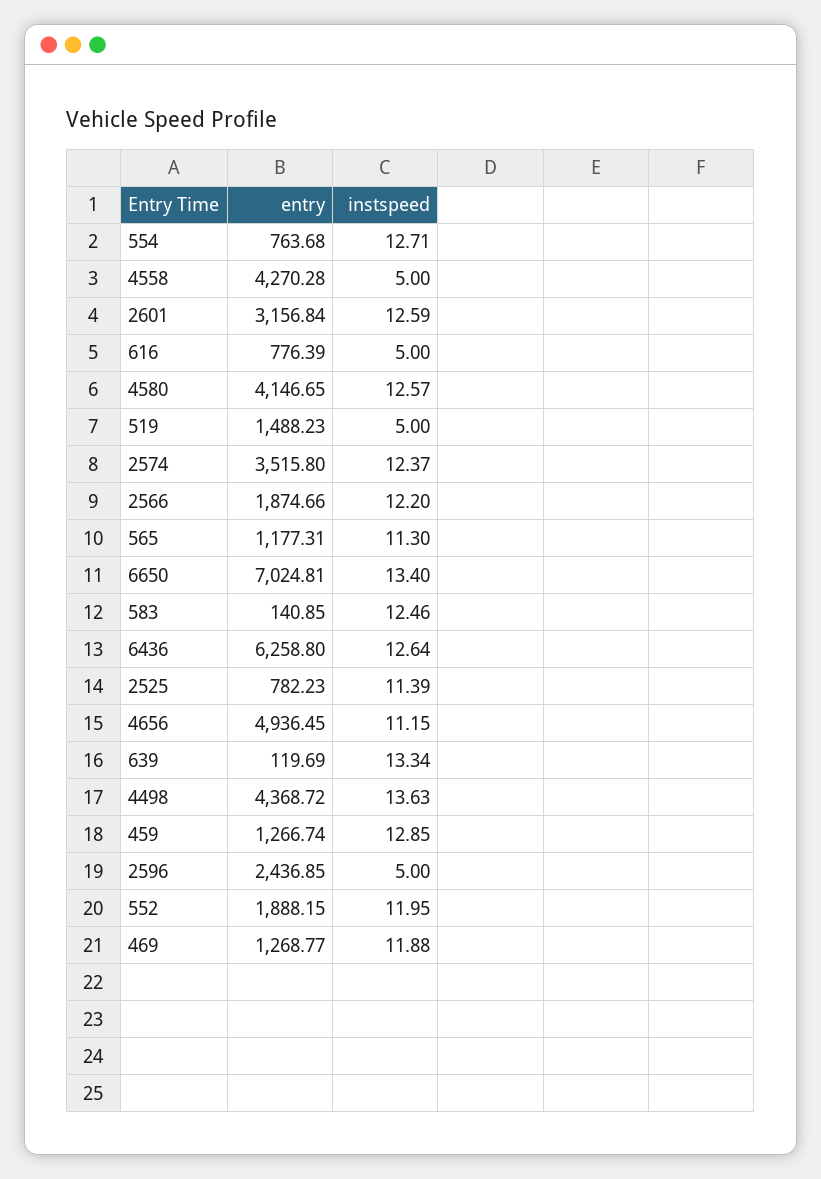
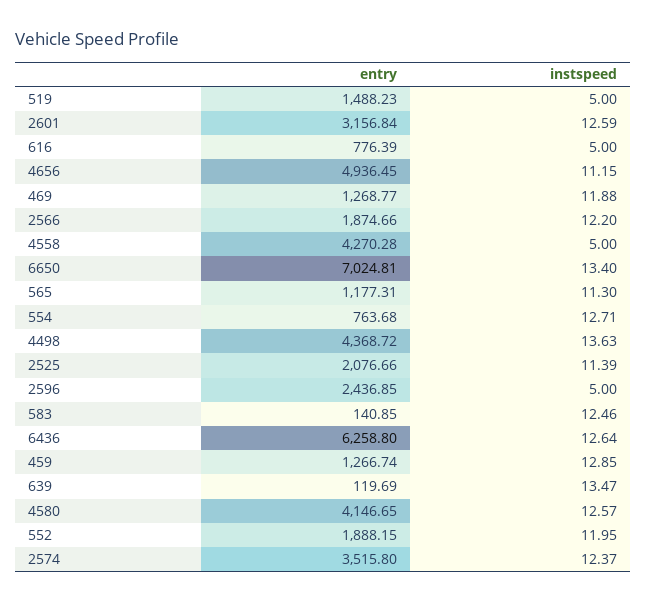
  {
    "entry": {
      "554": 763.68,
      "4558": 4270.28,
      "2601": 3156.84,
      "616": 776.39,
      "4580": 4146.65,
      "519": 1488.23,
      "2574": 3515.8,
      "2566": 1874.66,
      "565": 1177.31,
      "6650": 7024.81,
      "583": 140.85,
      "6436": 6258.8,
-     "2525": 782.23,
+     "2525": 2076.66,
      "4656": 4936.45,
      "639": 119.69,
      "4498": 4368.72,
      "459": 1266.74,
      "2596": 2436.85,
      "552": 1888.15,
      "469": 1268.77
    },
    "instspeed": {
      "554": 12.71,
      "4558": 5,
      "2601": 12.59,
      "616": 5,
      "4580": 12.57,
      "519": 5,
      "2574": 12.37,
      "2566": 12.2,
      "565": 11.3,
      "6650": 13.4,
      "583": 12.46,
      "6436": 12.64,
      "2525": 11.39,
      "4656": 11.15,
-     "639": 13.34,
+     "639": 13.47,
      "4498": 13.63,
      "459": 12.85,
      "2596": 5,
      "552": 11.95,
      "469": 11.88
    }
  }

